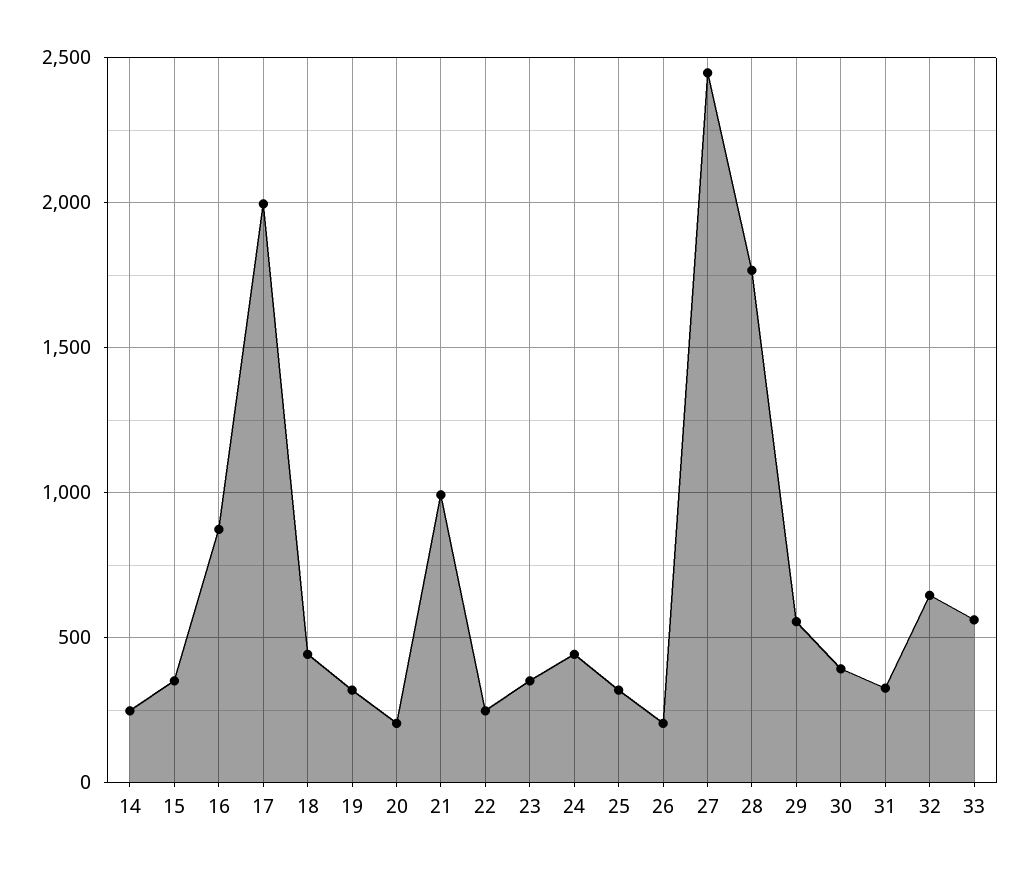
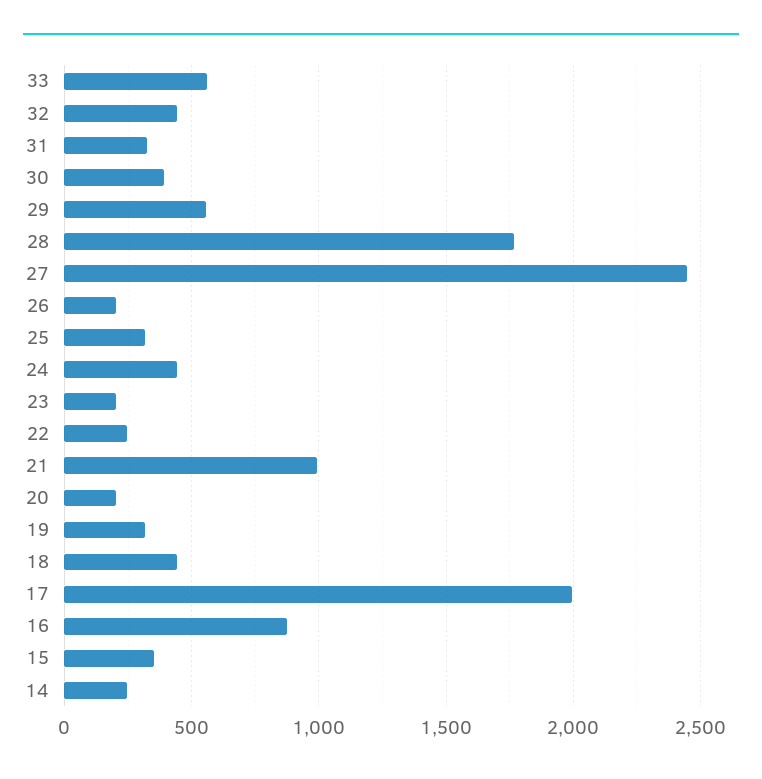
  {
    "14": 250,
    "15": 350,
    "16": 850,
    "17": 2000,
    "18": 450,
    "19": 300,
    "20": 200,
    "21": 1000,
    "22": 250,
-   "23": 350,
+   "23": 200,
    "24": 450,
    "25": 300,
    "26": 200,
    "27": 2450,
    "28": 1750,
    "29": 550,
    "30": 400,
    "31": 350,
-   "32": 650,
+   "32": 450,
    "33": 550
  }

